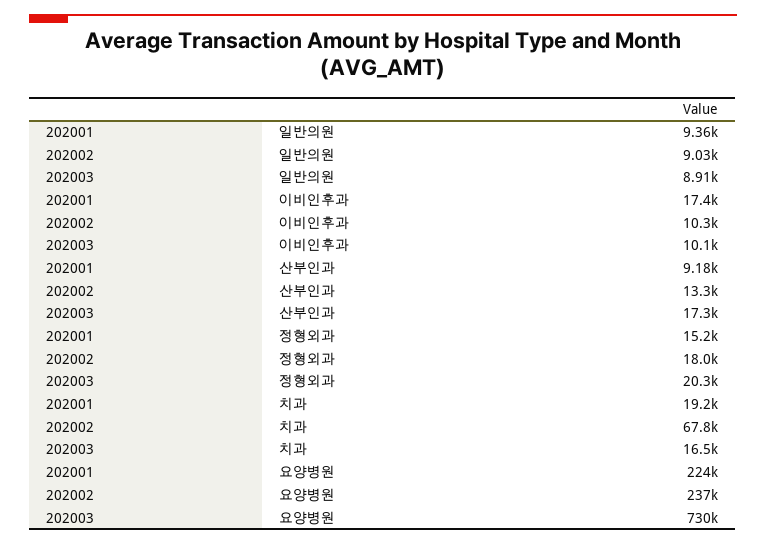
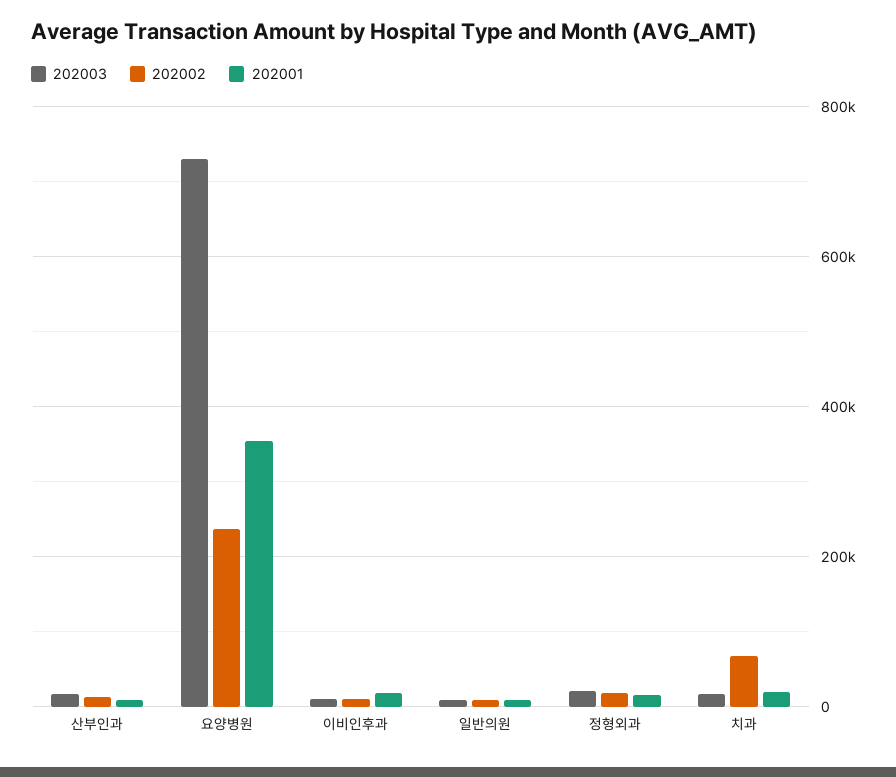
  {
    "202001": {
      "일반의원": 9360,
      "이비인후과": 17400,
      "산부인과": 9180,
      "정형외과": 15200,
      "치과": 19200,
-     "요양병원": 224000
+     "요양병원": 360000
    },
    "202002": {
      "일반의원": 9030,
      "이비인후과": 10300,
      "산부인과": 13300,
      "정형외과": 18000,
      "치과": 67800,
      "요양병원": 237000
    },
    "202003": {
      "일반의원": 8910,
      "이비인후과": 10100,
      "산부인과": 17300,
      "정형외과": 20300,
      "치과": 16500,
      "요양병원": 730000
    }
  }

